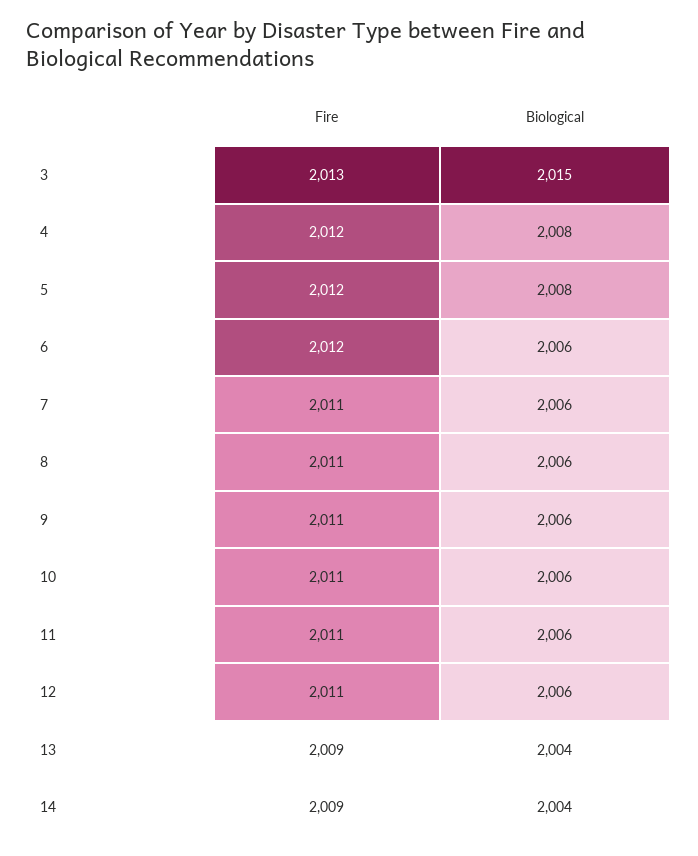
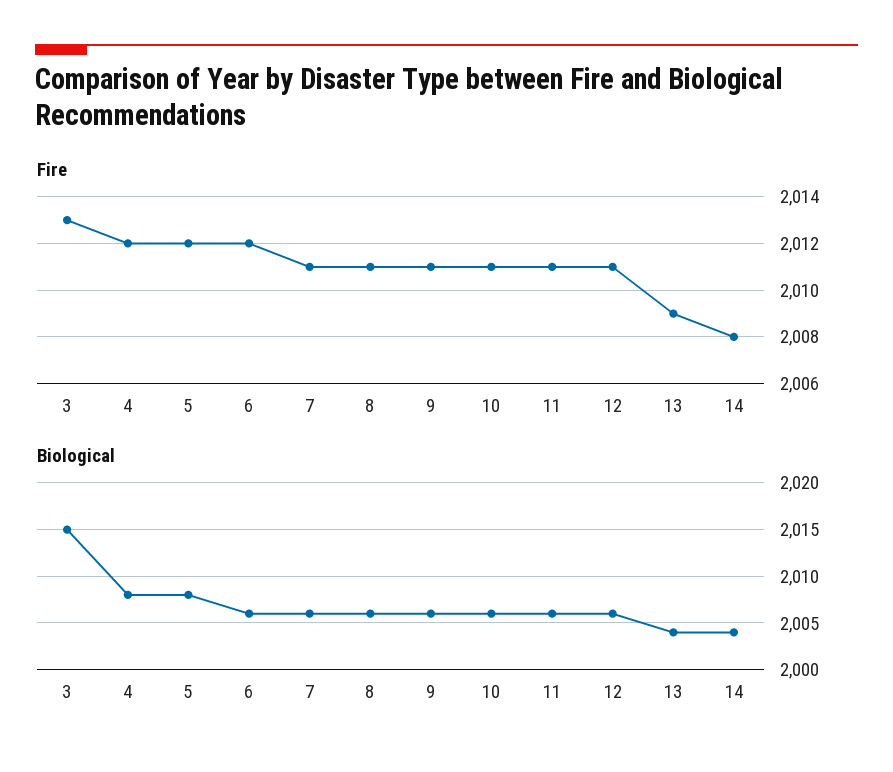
  {
    "Fire": {
      "3": 2013,
      "4": 2012,
      "5": 2012,
      "6": 2012,
      "7": 2011,
      "8": 2011,
      "9": 2011,
      "10": 2011,
      "11": 2011,
      "12": 2011,
      "13": 2009,
-     "14": 2009
+     "14": 2008
    },
    "Biological": {
      "3": 2015,
      "4": 2008,
      "5": 2008,
      "6": 2006,
      "7": 2006,
      "8": 2006,
      "9": 2006,
      "10": 2006,
      "11": 2006,
      "12": 2006,
      "13": 2004,
      "14": 2004
    }
  }

